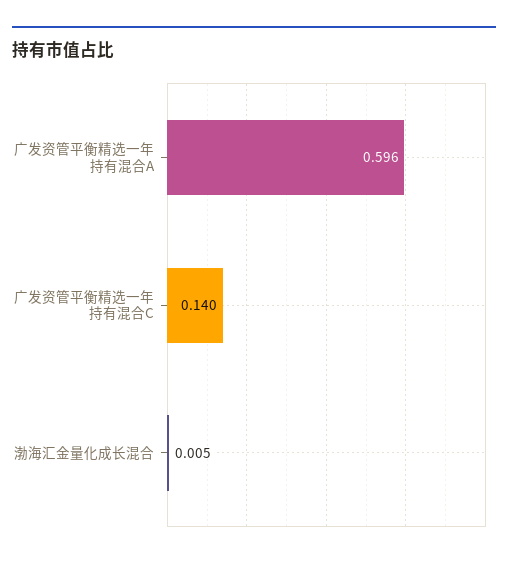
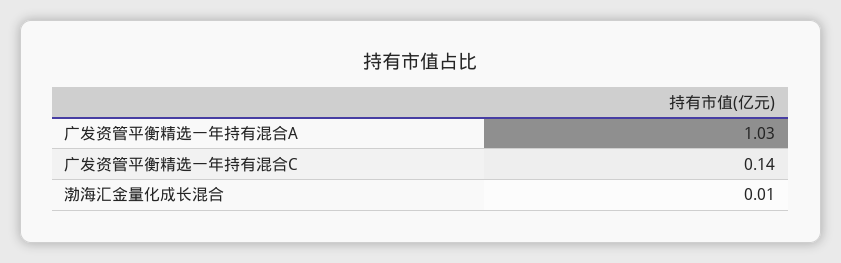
  {
-   "广发资管平衡精选一年持有混合A": 0.596,
+   "广发资管平衡精选一年持有混合A": 1.03,
    "广发资管平衡精选一年持有混合C": 0.14,
    "渤海汇金量化成长混合": 0.005
  }

